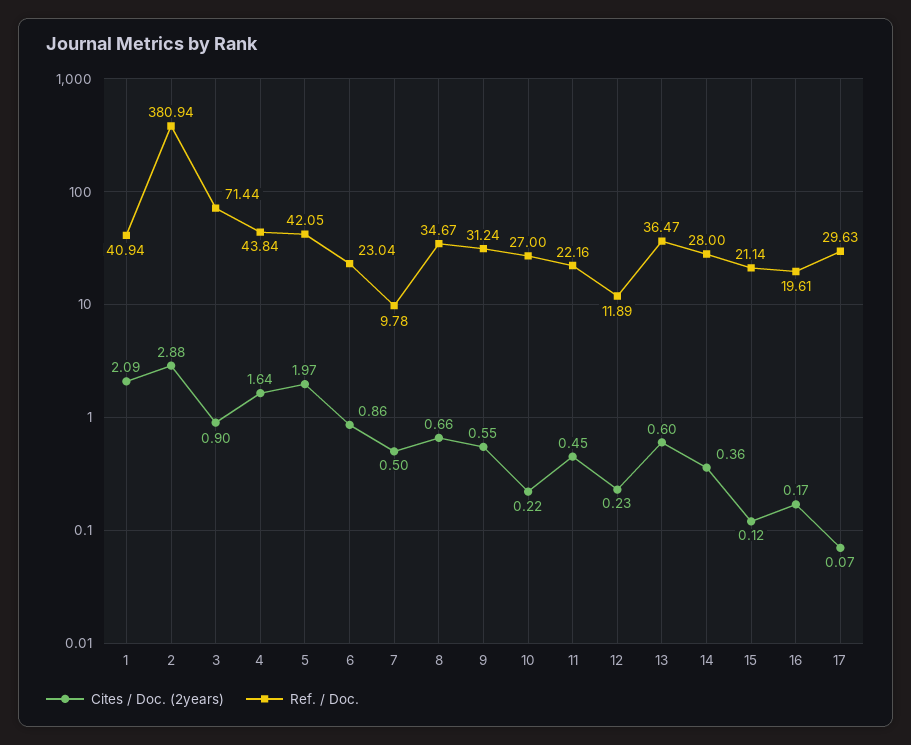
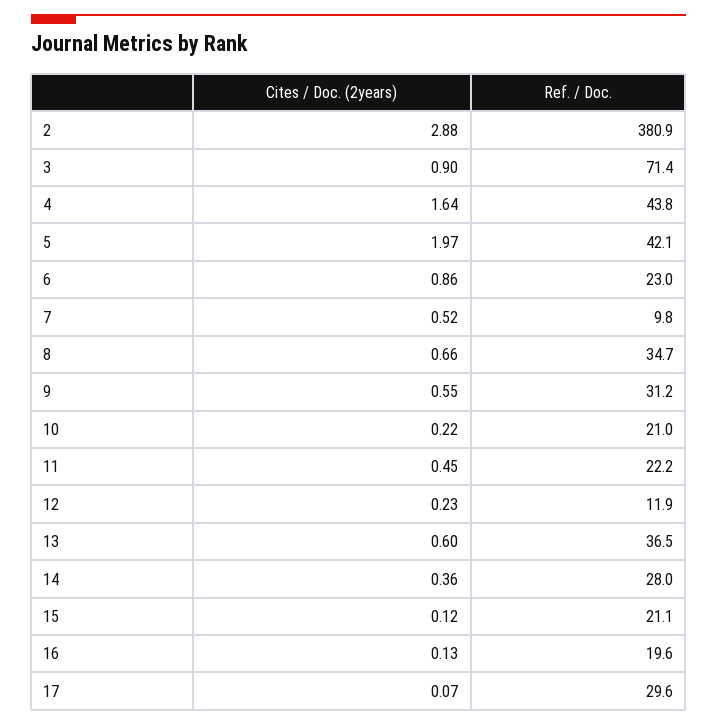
  {
    "Cites / Doc. (2years)": {
-     "1": 2.09,
      "2": 2.88,
      "3": 0.9,
      "4": 1.64,
      "5": 1.97,
      "6": 0.86,
-     "7": 0.5,
+     "7": 0.52,
      "8": 0.66,
      "9": 0.55,
      "10": 0.22,
      "11": 0.45,
      "12": 0.23,
      "13": 0.6,
      "14": 0.36,
      "15": 0.12,
-     "16": 0.17,
+     "16": 0.13,
      "17": 0.07
    },
    "Ref. / Doc.": {
-     "1": 40.94,
      "2": 380.94,
      "3": 71.44,
      "4": 43.84,
      "5": 42.05,
      "6": 23.04,
      "7": 9.78,
      "8": 34.67,
      "9": 31.24,
-     "10": 27,
+     "10": 21,
      "11": 22.16,
      "12": 11.89,
      "13": 36.47,
      "14": 28,
      "15": 21.14,
      "16": 19.61,
      "17": 29.63
    }
  }

